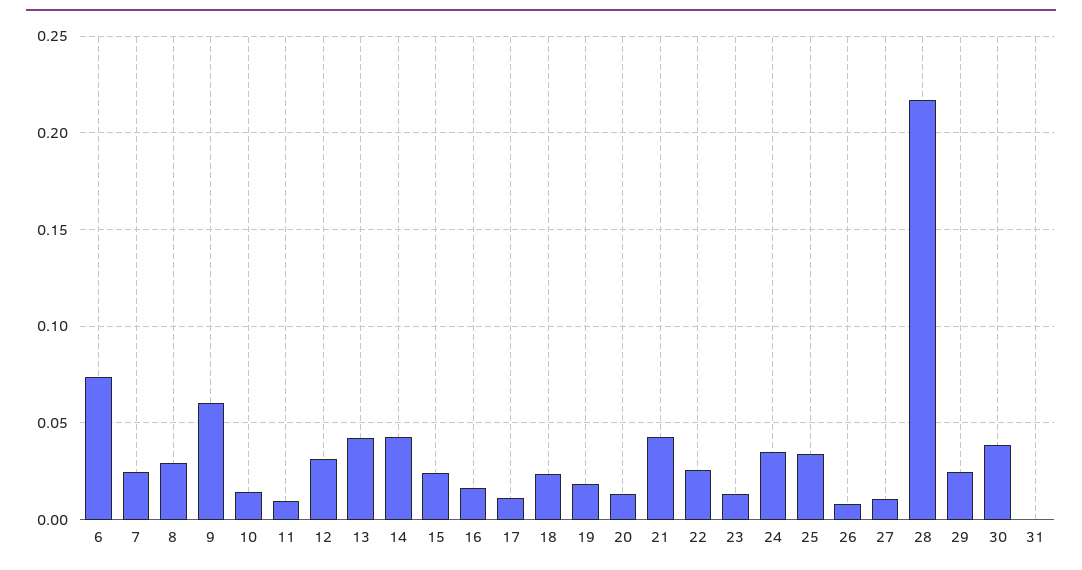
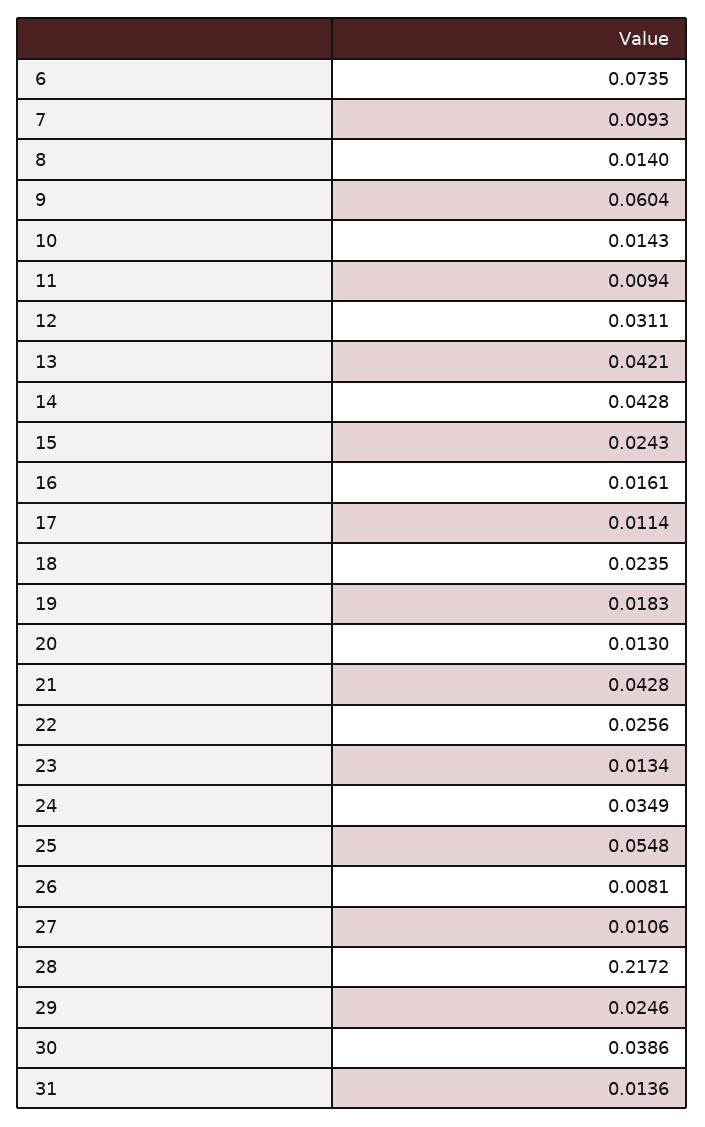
  {
    "6": 0.0735,
-   "7": 0.025,
+   "7": 0.0093,
-   "8": 0.03,
+   "8": 0.014,
    "9": 0.0604,
    "10": 0.0143,
    "11": 0.0094,
    "12": 0.0311,
    "13": 0.0421,
    "14": 0.0428,
    "15": 0.0243,
    "16": 0.0161,
    "17": 0.0114,
    "18": 0.0235,
    "19": 0.0183,
    "20": 0.013,
    "21": 0.0428,
    "22": 0.0256,
    "23": 0.0134,
    "24": 0.0349,
-   "25": 0.035,
+   "25": 0.0548,
    "26": 0.0081,
    "27": 0.0106,
    "28": 0.2172,
    "29": 0.0246,
    "30": 0.0386,
-   "31": 0
+   "31": 0.0136
  }

